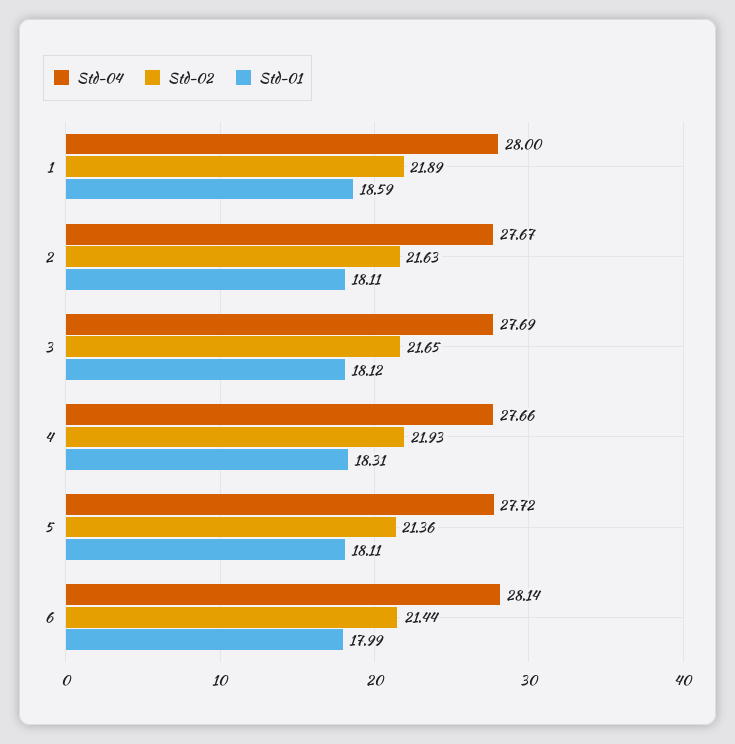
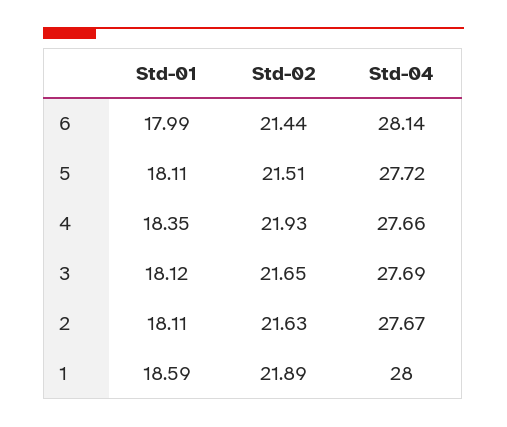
  {
    "Std-04": {
      "1": 28,
      "2": 27.67,
      "3": 27.69,
      "4": 27.66,
      "5": 27.72,
      "6": 28.14
    },
    "Std-02": {
      "1": 21.89,
      "2": 21.63,
      "3": 21.65,
      "4": 21.93,
-     "5": 21.36,
+     "5": 21.51,
      "6": 21.44
    },
    "Std-01": {
      "1": 18.59,
      "2": 18.11,
      "3": 18.12,
-     "4": 18.31,
+     "4": 18.35,
      "5": 18.11,
      "6": 17.99
    }
  }

